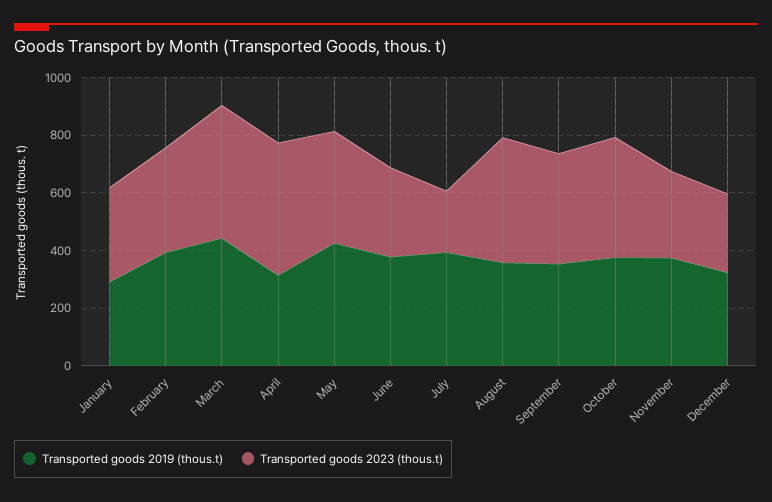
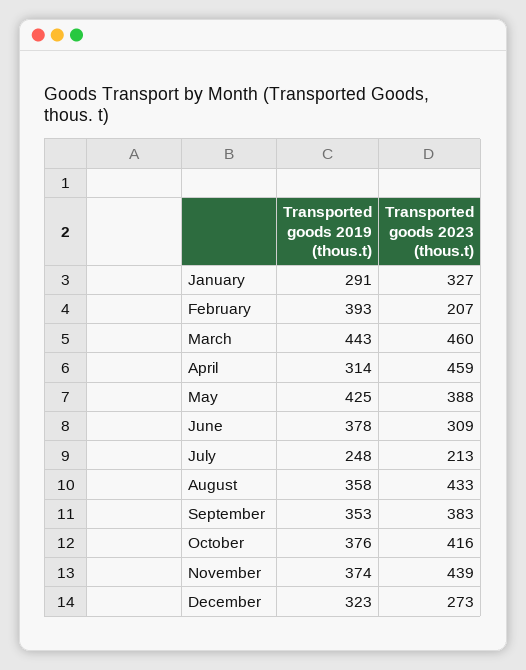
  {
    "Transported goods 2019 (thous.t)": {
      "January": 291,
      "February": 393,
      "March": 443,
      "April": 314,
      "May": 425,
      "June": 378,
-     "July": 400,
+     "July": 248,
      "August": 358,
      "September": 353,
      "October": 376,
      "November": 374,
      "December": 323
    },
    "Transported goods 2023 (thous.t)": {
      "January": 327,
-     "February": 350,
+     "February": 207,
      "March": 460,
      "April": 459,
      "May": 388,
      "June": 309,
      "July": 213,
      "August": 433,
      "September": 383,
      "October": 416,
-     "November": 300,
+     "November": 439,
      "December": 273
    }
  }

